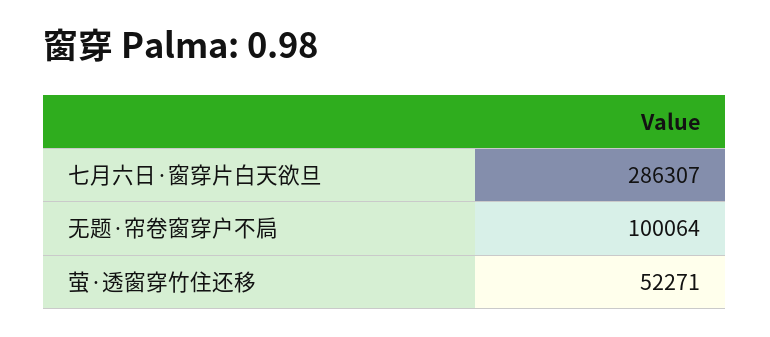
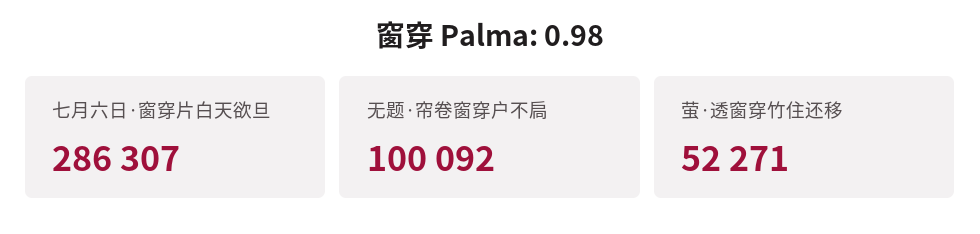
  {
    "七月六日·窗穿片白天欲旦": 286307,
-   "无题·帘卷窗穿户不扃": 100064,
+   "无题·帘卷窗穿户不扃": 100092,
    "萤·透窗穿竹住还移": 52271
  }

